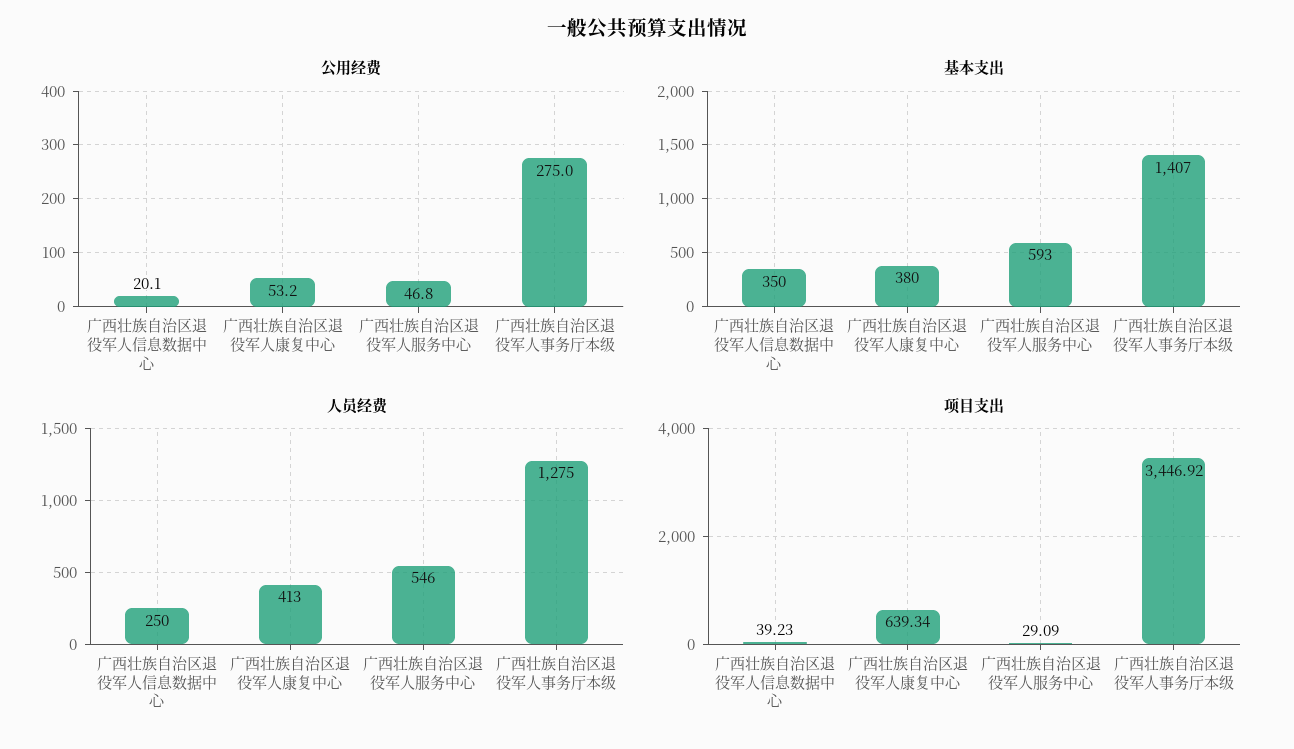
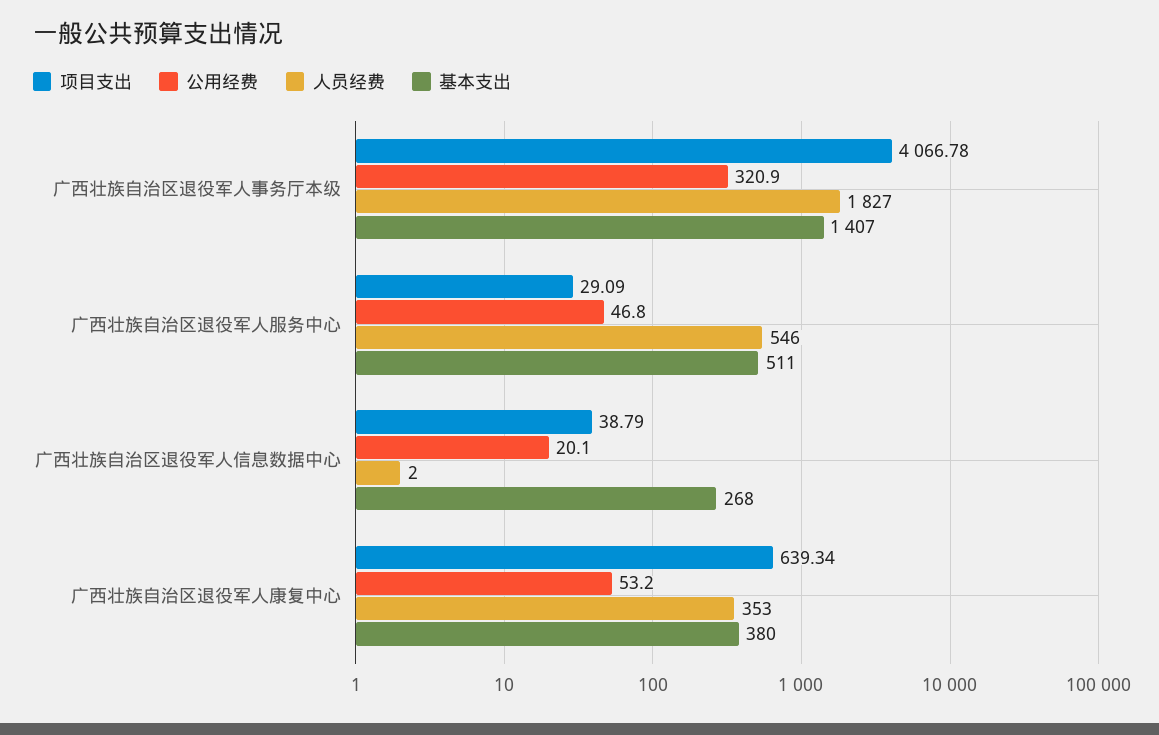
  {
    "公用经费": {
      "广西壮族自治区退役军人信息数据中心": 20.1,
      "广西壮族自治区退役军人康复中心": 53.2,
      "广西壮族自治区退役军人服务中心": 46.8,
-     "广西壮族自治区退役军人事务厅本级": 275
+     "广西壮族自治区退役军人事务厅本级": 320.9
    },
    "基本支出": {
-     "广西壮族自治区退役军人信息数据中心": 350,
+     "广西壮族自治区退役军人信息数据中心": 268,
      "广西壮族自治区退役军人康复中心": 380,
-     "广西壮族自治区退役军人服务中心": 593,
+     "广西壮族自治区退役军人服务中心": 511,
      "广西壮族自治区退役军人事务厅本级": 1407
    },
    "人员经费": {
-     "广西壮族自治区退役军人信息数据中心": 250,
+     "广西壮族自治区退役军人信息数据中心": 2,
-     "广西壮族自治区退役军人康复中心": 413,
+     "广西壮族自治区退役军人康复中心": 353,
      "广西壮族自治区退役军人服务中心": 546,
-     "广西壮族自治区退役军人事务厅本级": 1275
+     "广西壮族自治区退役军人事务厅本级": 1827
    },
    "项目支出": {
-     "广西壮族自治区退役军人信息数据中心": 39.23,
+     "广西壮族自治区退役军人信息数据中心": 38.79,
      "广西壮族自治区退役军人康复中心": 639.34,
      "广西壮族自治区退役军人服务中心": 29.09,
-     "广西壮族自治区退役军人事务厅本级": 3446.92
+     "广西壮族自治区退役军人事务厅本级": 4066.78
    }
  }

